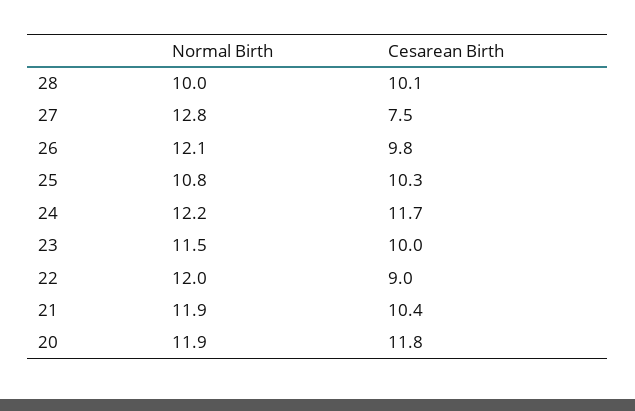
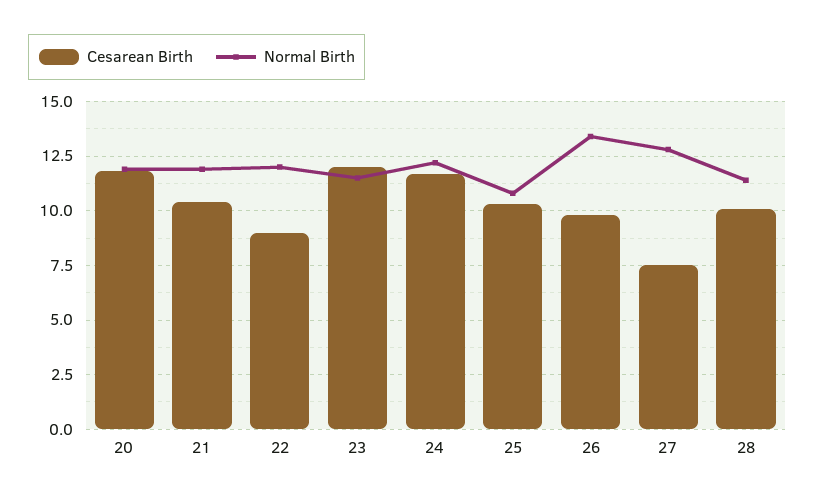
  {
    "Normal Birth": {
-     "28": 10,
+     "28": 11.5,
      "27": 12.8,
-     "26": 12.1,
+     "26": 13.5,
      "25": 10.8,
      "24": 12.2,
      "23": 11.5,
      "22": 12,
      "21": 11.9,
      "20": 11.9
    },
    "Cesarean Birth": {
      "28": 10.1,
      "27": 7.5,
      "26": 9.8,
      "25": 10.3,
      "24": 11.7,
-     "23": 10,
+     "23": 12,
      "22": 9,
      "21": 10.4,
      "20": 11.8
    }
  }

